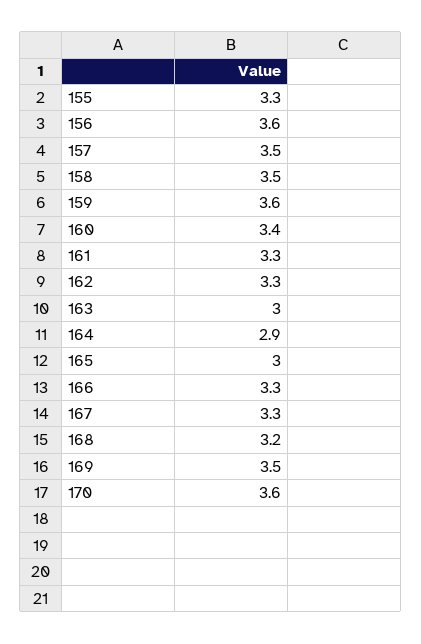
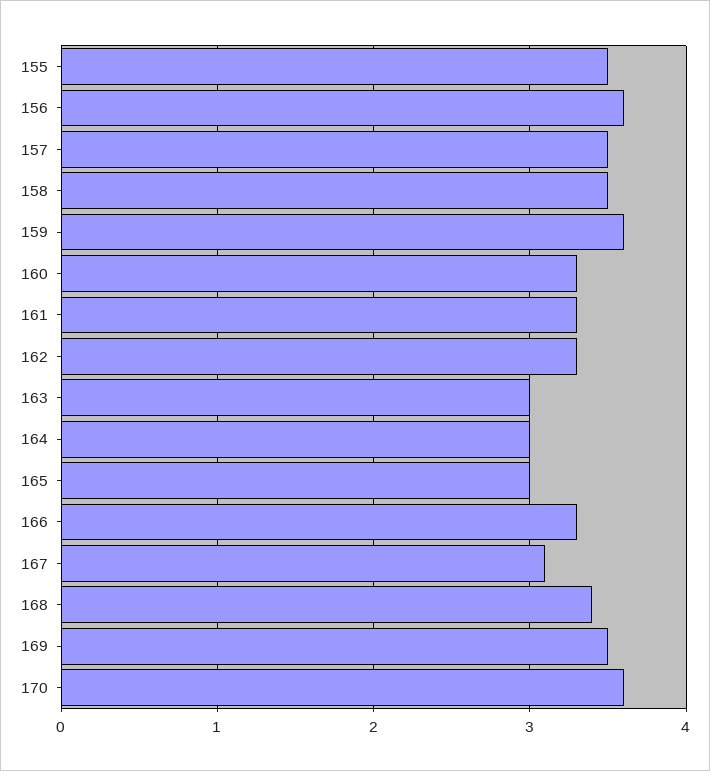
  {
-   "155": 3.3,
+   "155": 3.5,
    "156": 3.6,
    "157": 3.5,
    "158": 3.5,
    "159": 3.6,
-   "160": 3.4,
+   "160": 3.3,
    "161": 3.3,
    "162": 3.3,
    "163": 3,
-   "164": 2.9,
+   "164": 3,
    "165": 3,
    "166": 3.3,
-   "167": 3.3,
+   "167": 3.1,
-   "168": 3.2,
+   "168": 3.4,
    "169": 3.5,
    "170": 3.6
  }

